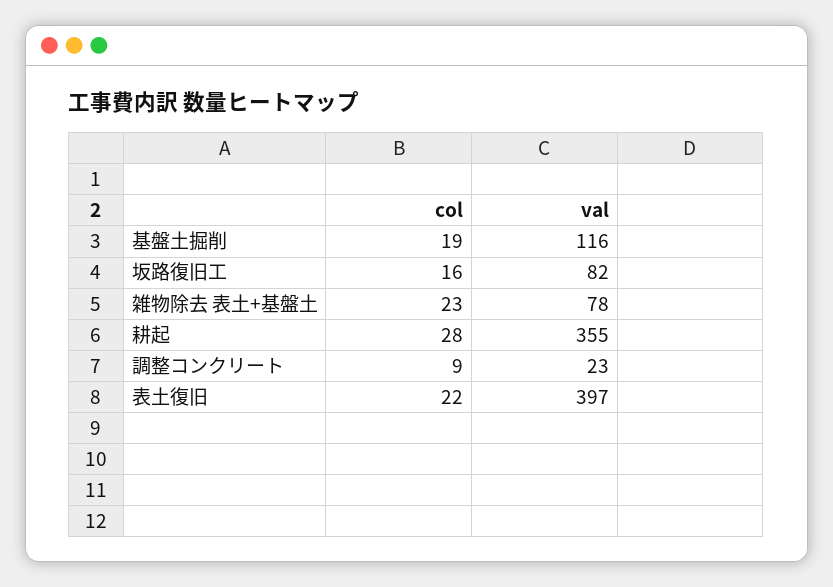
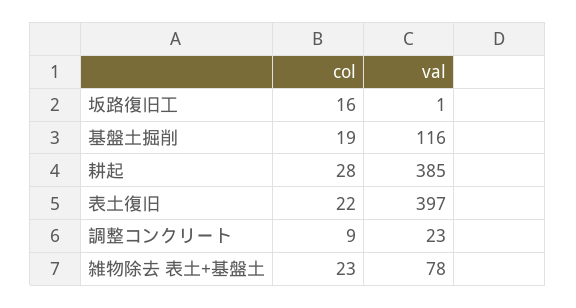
  {
    "col": {
      "基盤土掘削": 19,
      "坂路復旧工": 16,
      "雑物除去 表土+基盤土": 23,
      "耕起": 28,
      "調整コンクリート": 9,
      "表土復旧": 22
    },
    "val": {
      "基盤土掘削": 116,
-     "坂路復旧工": 82,
+     "坂路復旧工": 1,
      "雑物除去 表土+基盤土": 78,
-     "耕起": 355,
+     "耕起": 385,
      "調整コンクリート": 23,
      "表土復旧": 397
    }
  }

